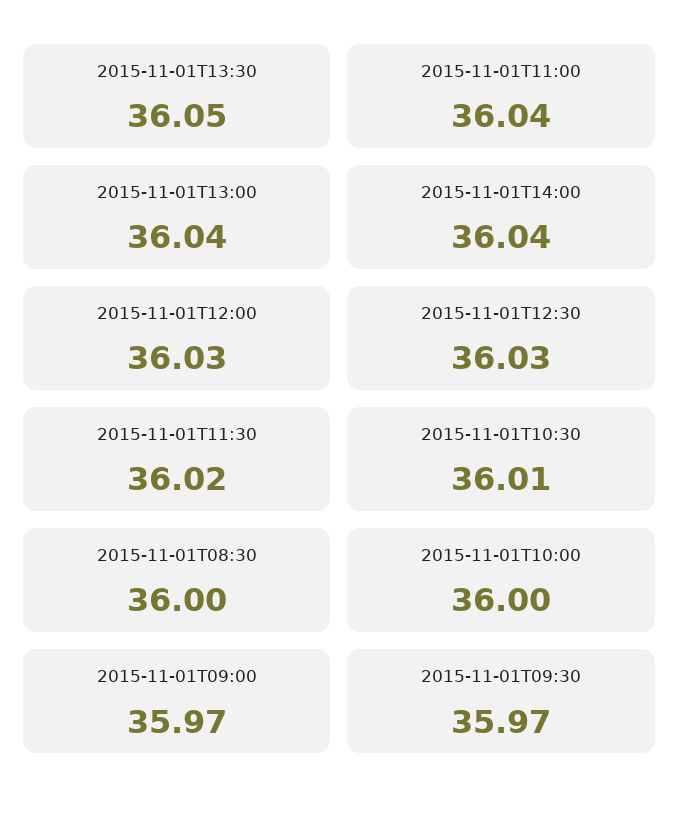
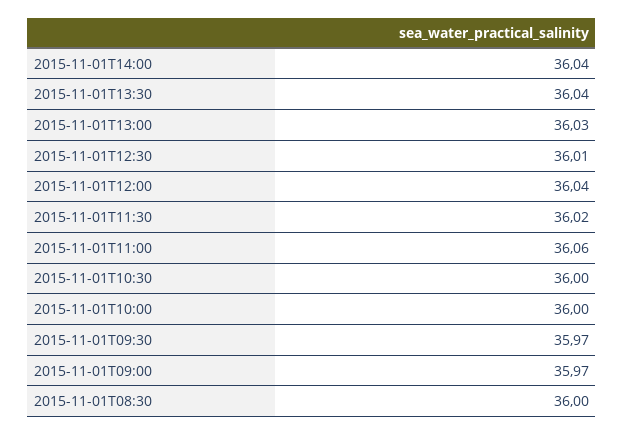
  {
-   "2015-11-01T13:30": 36.05,
+   "2015-11-01T13:30": 36.04,
-   "2015-11-01T11:00": 36.04,
+   "2015-11-01T11:00": 36.06,
-   "2015-11-01T13:00": 36.04,
+   "2015-11-01T13:00": 36.03,
    "2015-11-01T14:00": 36.04,
-   "2015-11-01T12:00": 36.03,
+   "2015-11-01T12:00": 36.04,
-   "2015-11-01T12:30": 36.03,
+   "2015-11-01T12:30": 36.01,
    "2015-11-01T11:30": 36.02,
-   "2015-11-01T10:30": 36.01,
+   "2015-11-01T10:30": 36,
    "2015-11-01T08:30": 36,
    "2015-11-01T10:00": 36,
    "2015-11-01T09:00": 35.97,
    "2015-11-01T09:30": 35.97
  }

